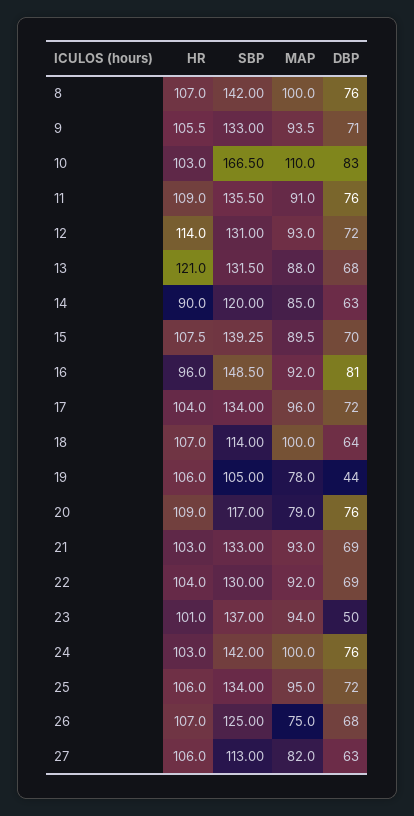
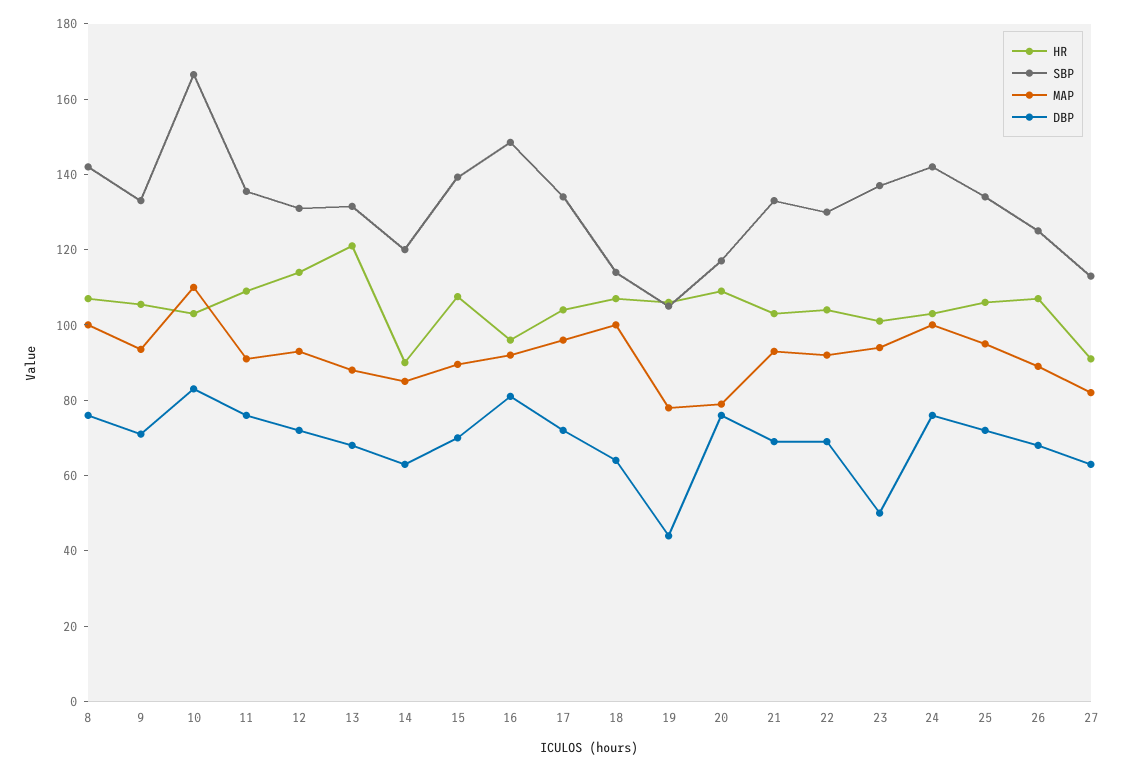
  {
    "HR": {
      "8": 107,
      "9": 105.5,
      "10": 103,
      "11": 109,
      "12": 114,
      "13": 121,
      "14": 90,
      "15": 107.5,
      "16": 96,
      "17": 104,
      "18": 107,
      "19": 106,
      "20": 109,
      "21": 103,
      "22": 104,
      "23": 101,
      "24": 103,
      "25": 106,
      "26": 107,
-     "27": 106
+     "27": 90
    },
    "SBP": {
      "8": 142,
      "9": 133,
      "10": 166.5,
      "11": 135.5,
      "12": 131,
      "13": 131.5,
      "14": 120,
      "15": 139.25,
      "16": 148.5,
      "17": 134,
      "18": 114,
      "19": 105,
      "20": 117,
      "21": 133,
      "22": 130,
      "23": 137,
      "24": 142,
      "25": 134,
      "26": 125,
      "27": 113
    },
    "MAP": {
      "8": 100,
      "9": 93.5,
      "10": 110,
      "11": 91,
      "12": 93,
      "13": 88,
      "14": 85,
      "15": 89.5,
      "16": 92,
      "17": 96,
      "18": 100,
      "19": 78,
      "20": 79,
      "21": 93,
      "22": 92,
      "23": 94,
      "24": 100,
      "25": 95,
-     "26": 75,
+     "26": 90,
      "27": 82
    },
    "DBP": {
      "8": 76,
      "9": 71,
      "10": 83,
      "11": 76,
      "12": 72,
      "13": 68,
      "14": 63,
      "15": 70,
      "16": 81,
      "17": 72,
      "18": 64,
      "19": 44,
      "20": 76,
      "21": 69,
      "22": 69,
      "23": 50,
      "24": 76,
      "25": 72,
      "26": 68,
      "27": 63
    }
  }

